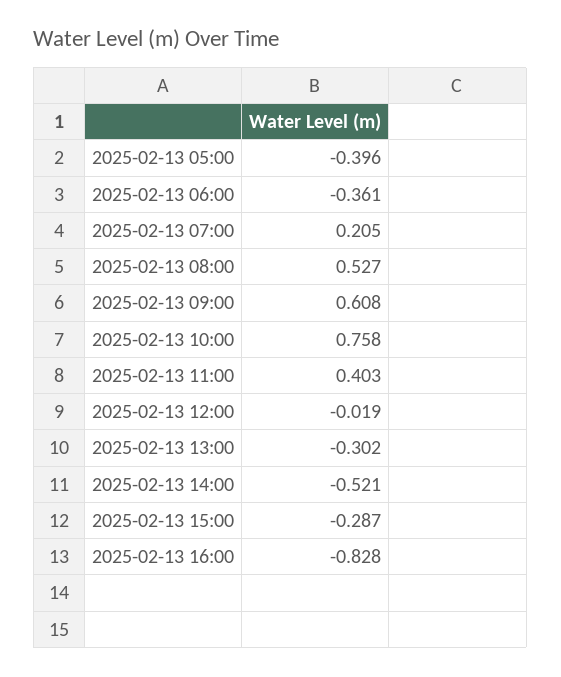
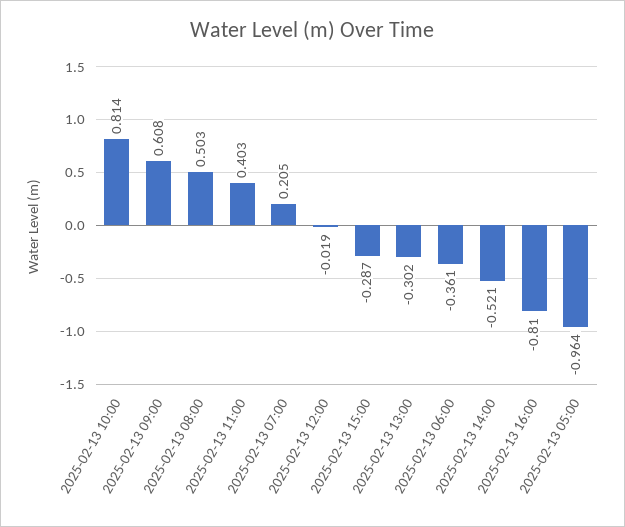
  {
-   "2025-02-13 05:00": -0.396,
+   "2025-02-13 05:00": -0.964,
    "2025-02-13 06:00": -0.361,
    "2025-02-13 07:00": 0.205,
-   "2025-02-13 08:00": 0.527,
+   "2025-02-13 08:00": 0.503,
    "2025-02-13 09:00": 0.608,
-   "2025-02-13 10:00": 0.758,
+   "2025-02-13 10:00": 0.814,
    "2025-02-13 11:00": 0.403,
    "2025-02-13 12:00": -0.019,
    "2025-02-13 13:00": -0.302,
    "2025-02-13 14:00": -0.521,
    "2025-02-13 15:00": -0.287,
-   "2025-02-13 16:00": -0.828
+   "2025-02-13 16:00": -0.81
  }

